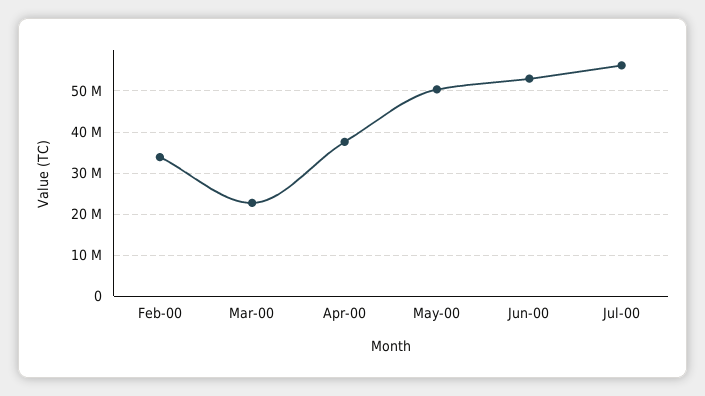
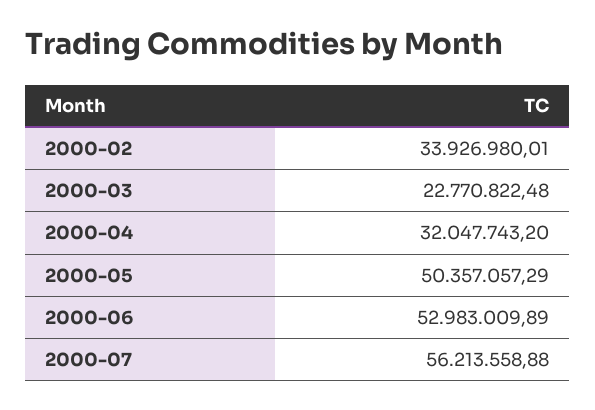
  {
    "Feb-00": 33926980.01,
    "Mar-00": 22770822.48,
-   "Apr-00": 38000000,
+   "Apr-00": 32047743.2,
    "May-00": 50357057.29,
    "Jun-00": 52983009.89,
    "Jul-00": 56213558.88
  }

